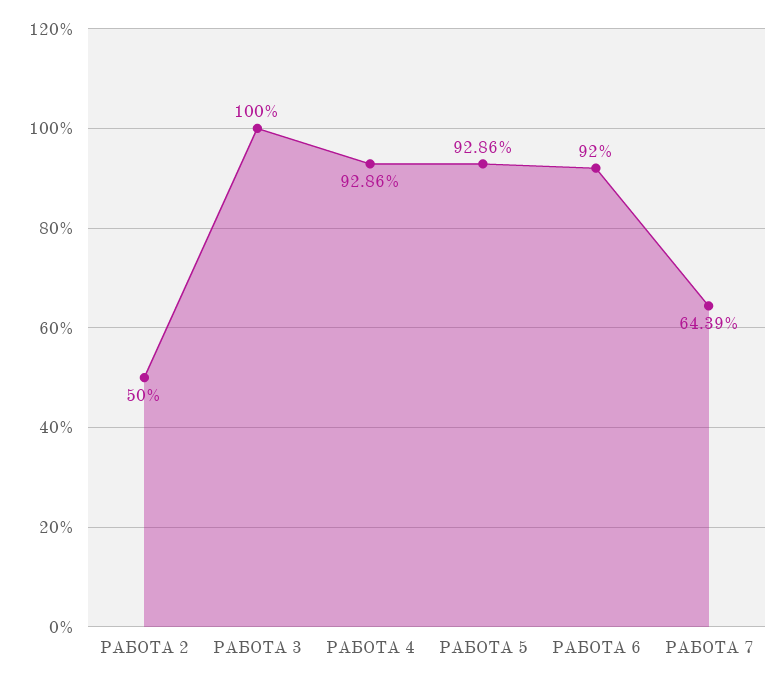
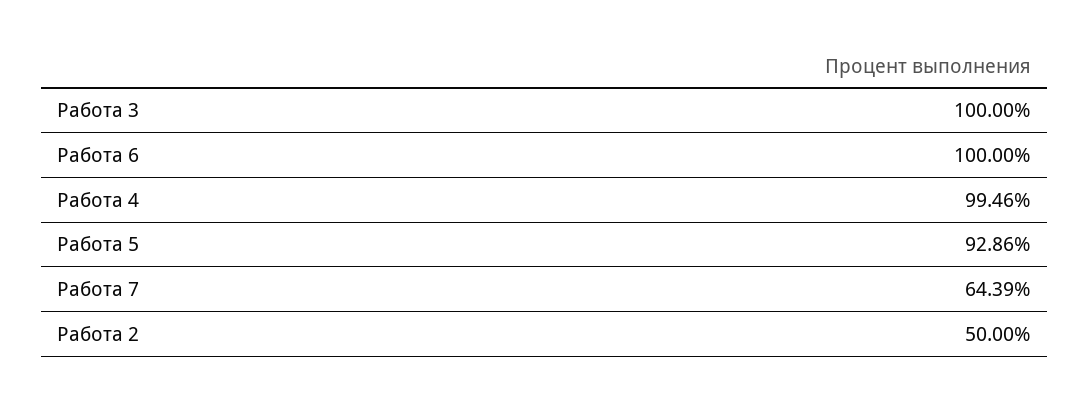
  {
    "РАБОТА 2": 50,
    "РАБОТА 3": 100,
-   "РАБОТА 4": 92.86,
+   "РАБОТА 4": 99.46,
    "РАБОТА 5": 92.86,
-   "РАБОТА 6": 92,
+   "РАБОТА 6": 100,
    "РАБОТА 7": 64.39
  }

